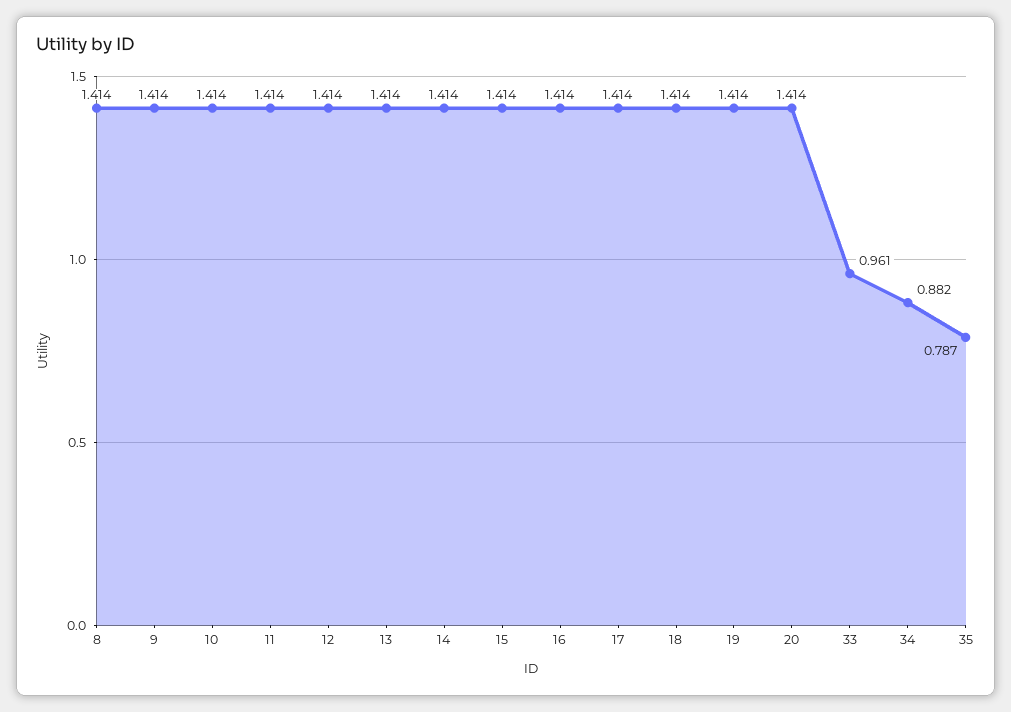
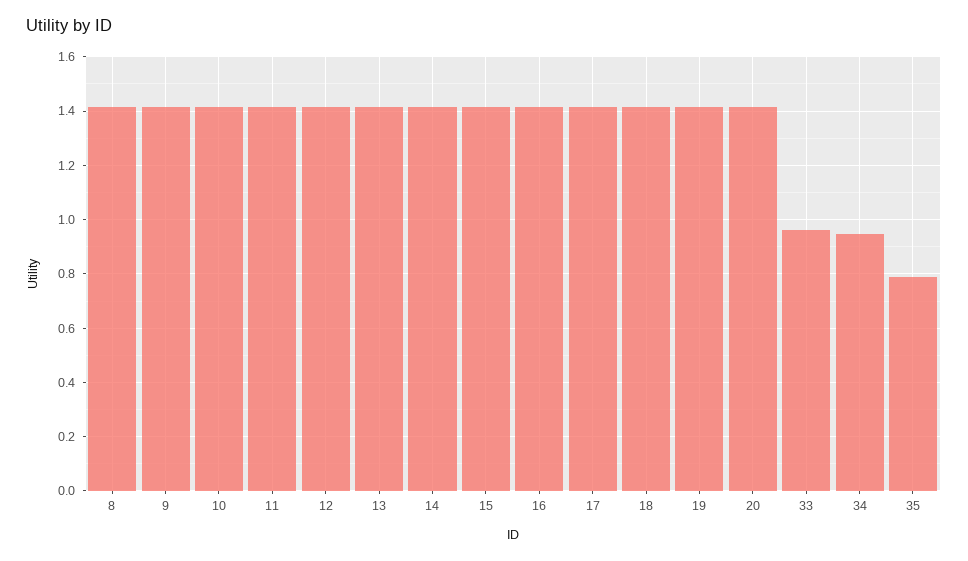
  {
    "8": 1.414,
    "9": 1.414,
    "10": 1.414,
    "11": 1.414,
    "12": 1.414,
    "13": 1.414,
    "14": 1.414,
    "15": 1.414,
    "16": 1.414,
    "17": 1.414,
    "18": 1.414,
    "19": 1.414,
    "20": 1.414,
    "33": 0.961,
-   "34": 0.882,
+   "34": 0.95,
    "35": 0.787
  }

